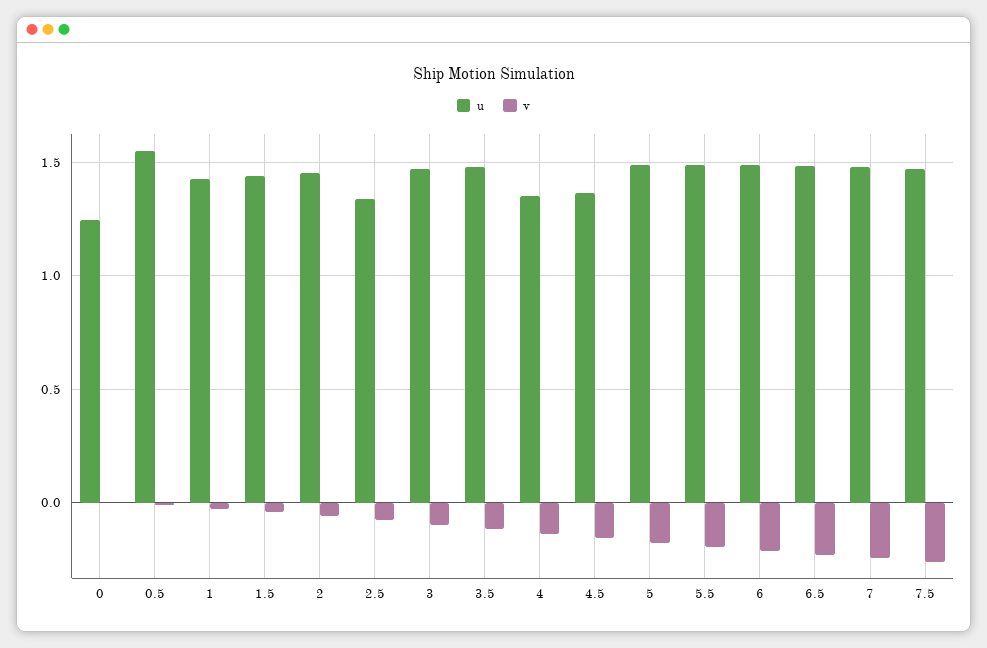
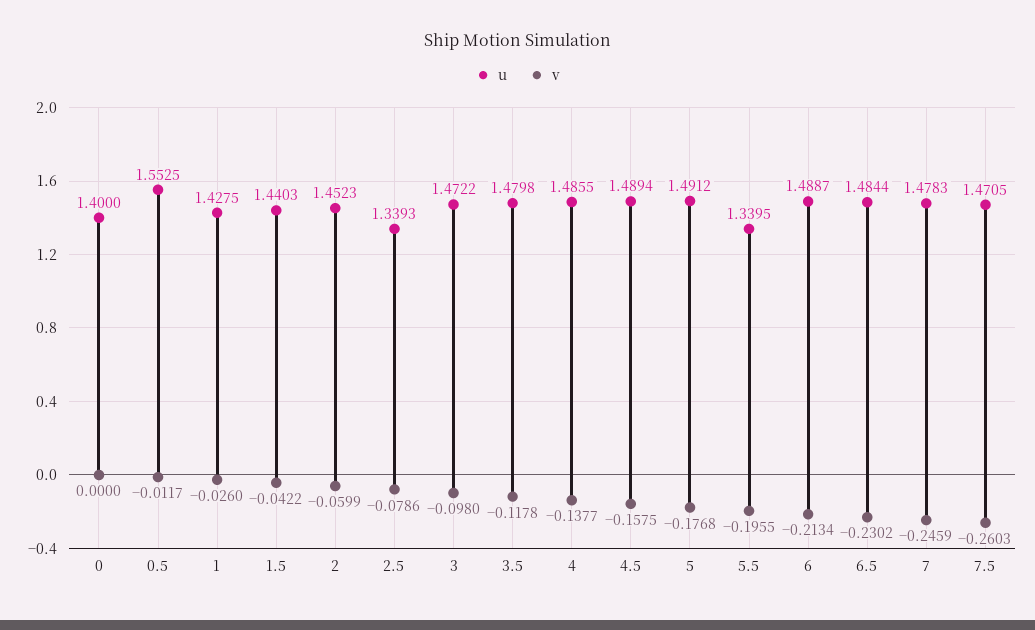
  {
    "u": {
-     "0": 1.25,
+     "0": 1.4,
      "0.5": 1.5525,
      "1": 1.4275,
      "1.5": 1.4403,
      "2": 1.4523,
      "2.5": 1.3393,
      "3": 1.4722,
      "3.5": 1.4798,
-     "4": 1.35,
+     "4": 1.4855,
-     "4.5": 1.35,
+     "4.5": 1.4894,
      "5": 1.4912,
-     "5.5": 1.5,
+     "5.5": 1.3395,
      "6": 1.4887,
      "6.5": 1.4844,
      "7": 1.4783,
      "7.5": 1.4705
    },
    "v": {
      "0": 0,
      "0.5": -0.0117,
      "1": -0.026,
      "1.5": -0.0422,
      "2": -0.0599,
      "2.5": -0.0786,
      "3": -0.098,
      "3.5": -0.1178,
      "4": -0.1377,
      "4.5": -0.1575,
      "5": -0.1768,
      "5.5": -0.1955,
      "6": -0.2134,
      "6.5": -0.2302,
      "7": -0.2459,
      "7.5": -0.2603
    }
  }

